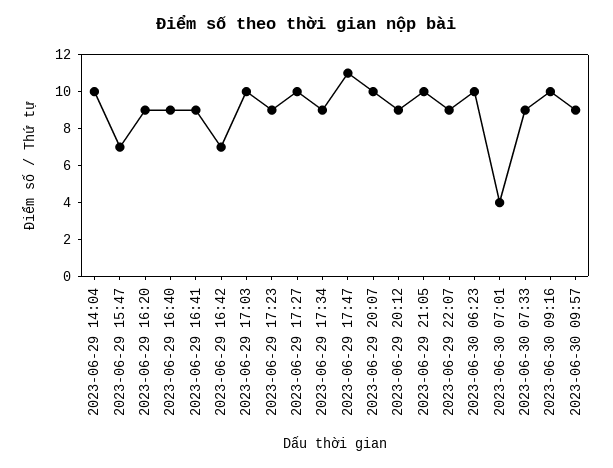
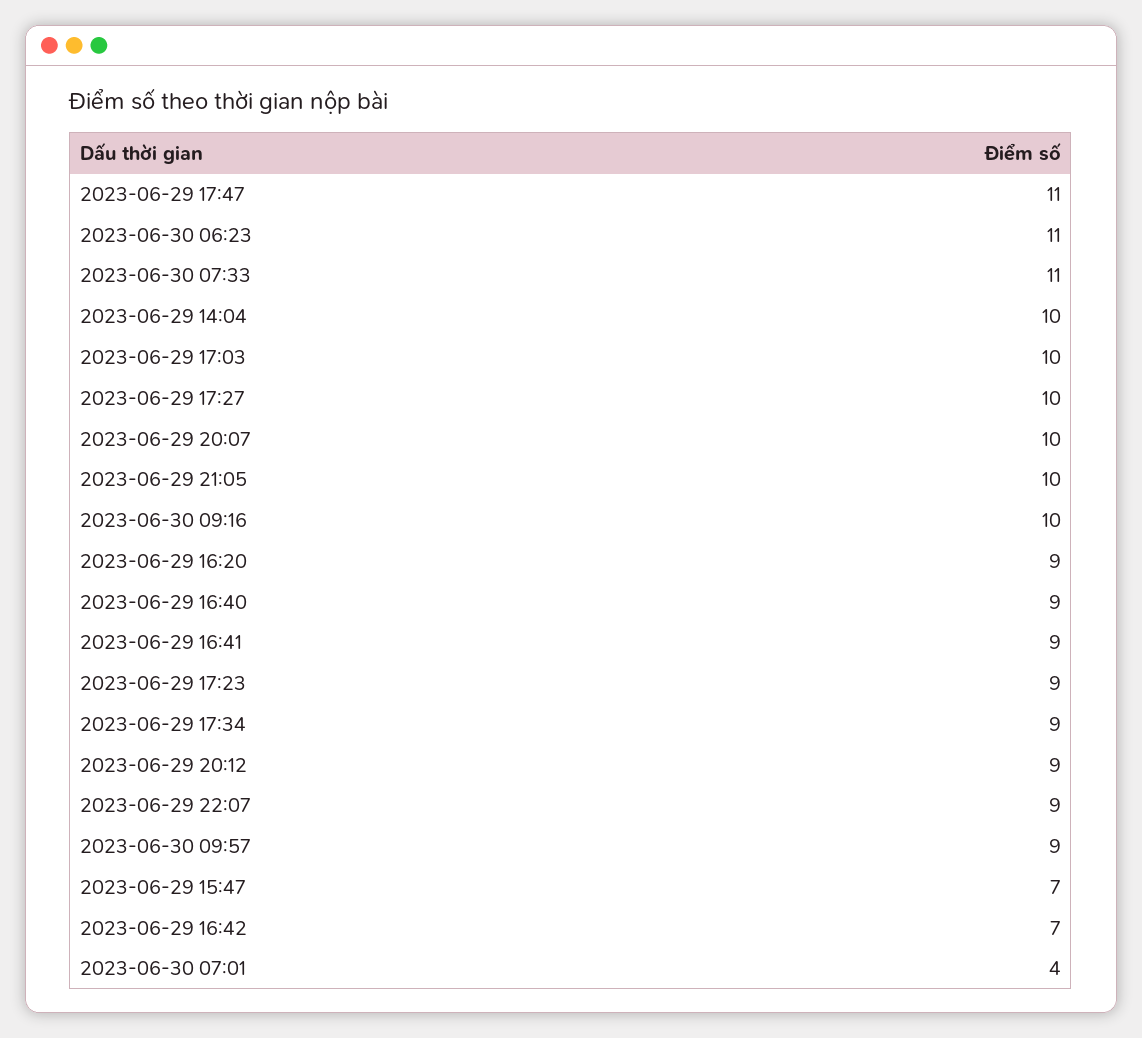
  {
    "2023-06-29 14:04": 10,
    "2023-06-29 15:47": 7,
    "2023-06-29 16:20": 9,
    "2023-06-29 16:40": 9,
    "2023-06-29 16:41": 9,
    "2023-06-29 16:42": 7,
    "2023-06-29 17:03": 10,
    "2023-06-29 17:23": 9,
    "2023-06-29 17:27": 10,
    "2023-06-29 17:34": 9,
    "2023-06-29 17:47": 11,
    "2023-06-29 20:07": 10,
    "2023-06-29 20:12": 9,
    "2023-06-29 21:05": 10,
    "2023-06-29 22:07": 9,
-   "2023-06-30 06:23": 10,
+   "2023-06-30 06:23": 11,
    "2023-06-30 07:01": 4,
-   "2023-06-30 07:33": 9,
+   "2023-06-30 07:33": 11,
    "2023-06-30 09:16": 10,
    "2023-06-30 09:57": 9
  }

